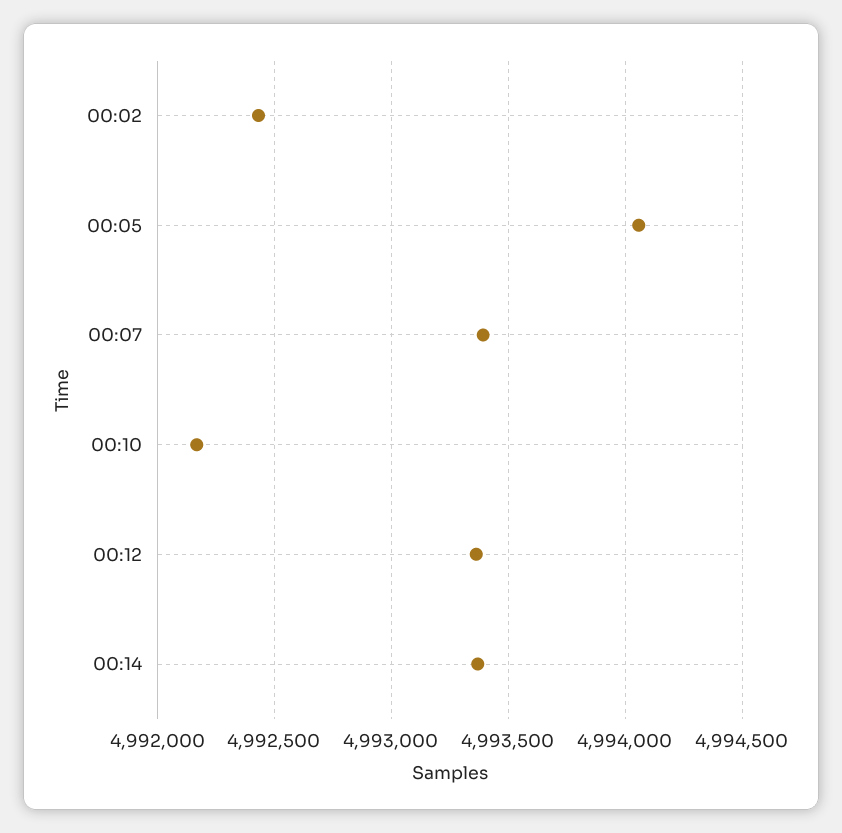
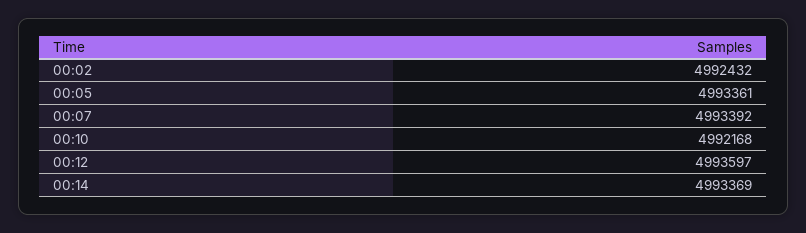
  {
    "00:02": 4992432,
-   "00:05": 4994050,
+   "00:05": 4993361,
    "00:07": 4993392,
    "00:10": 4992168,
-   "00:12": 4993350,
+   "00:12": 4993597,
    "00:14": 4993369
  }

